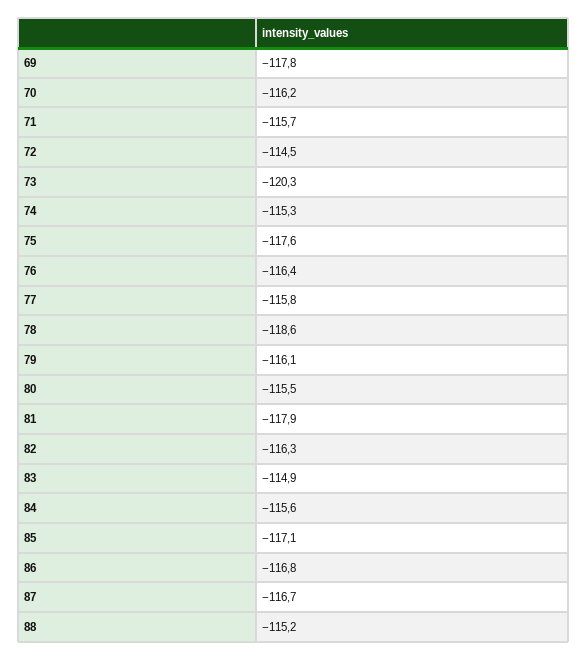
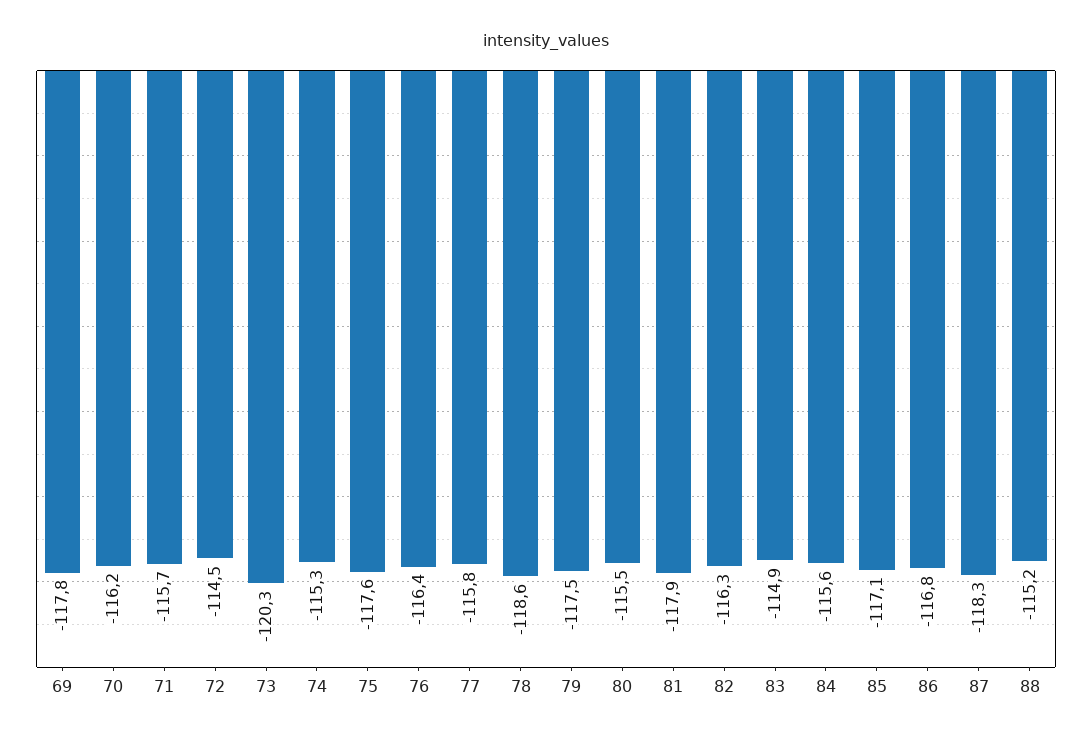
  {
    "69": -117.8,
    "70": -116.2,
    "71": -115.7,
    "72": -114.5,
    "73": -120.3,
    "74": -115.3,
    "75": -117.6,
    "76": -116.4,
    "77": -115.8,
    "78": -118.6,
-   "79": -116.1,
+   "79": -117.5,
    "80": -115.5,
    "81": -117.9,
    "82": -116.3,
    "83": -114.9,
    "84": -115.6,
    "85": -117.1,
    "86": -116.8,
-   "87": -116.7,
+   "87": -118.3,
    "88": -115.2
  }

